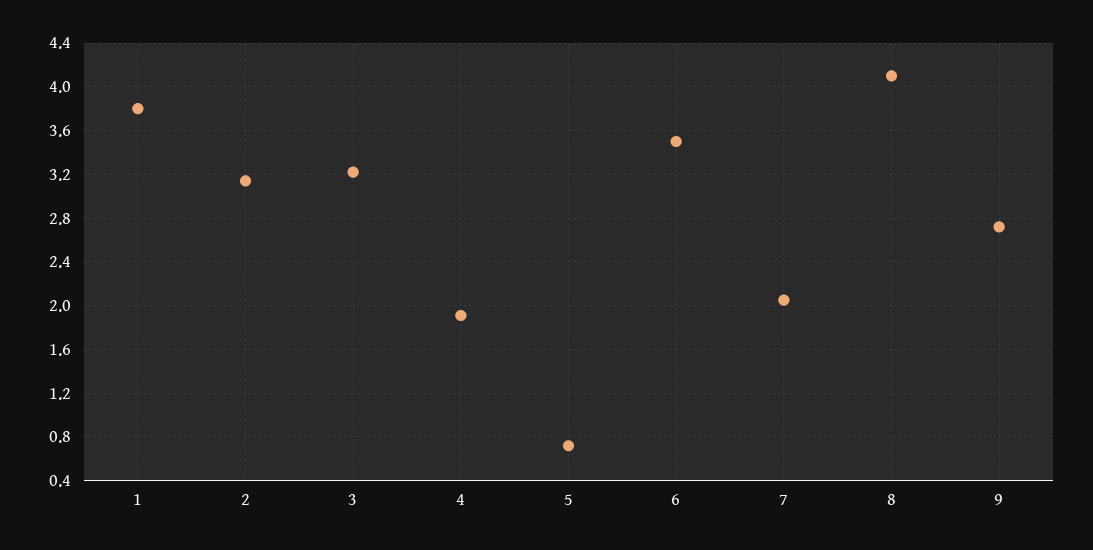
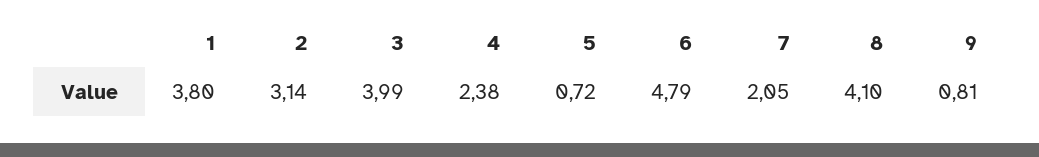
  {
    "1": 3.8,
    "2": 3.14,
-   "3": 3.2,
+   "3": 3.99,
-   "4": 1.9,
+   "4": 2.38,
    "5": 0.72,
-   "6": 3.5,
+   "6": 4.79,
    "7": 2.05,
    "8": 4.1,
-   "9": 2.7
+   "9": 0.81
  }

